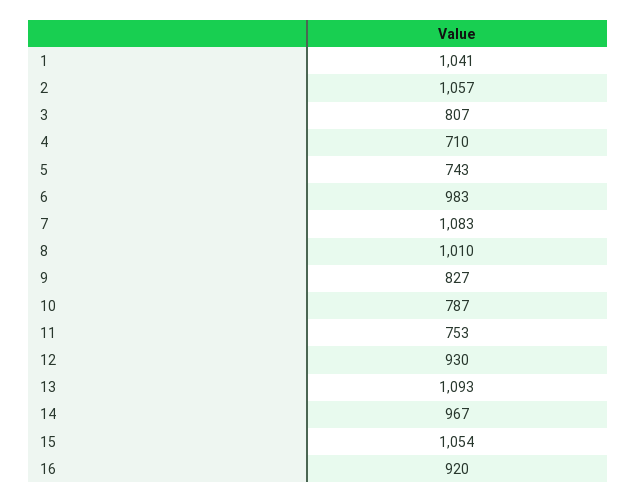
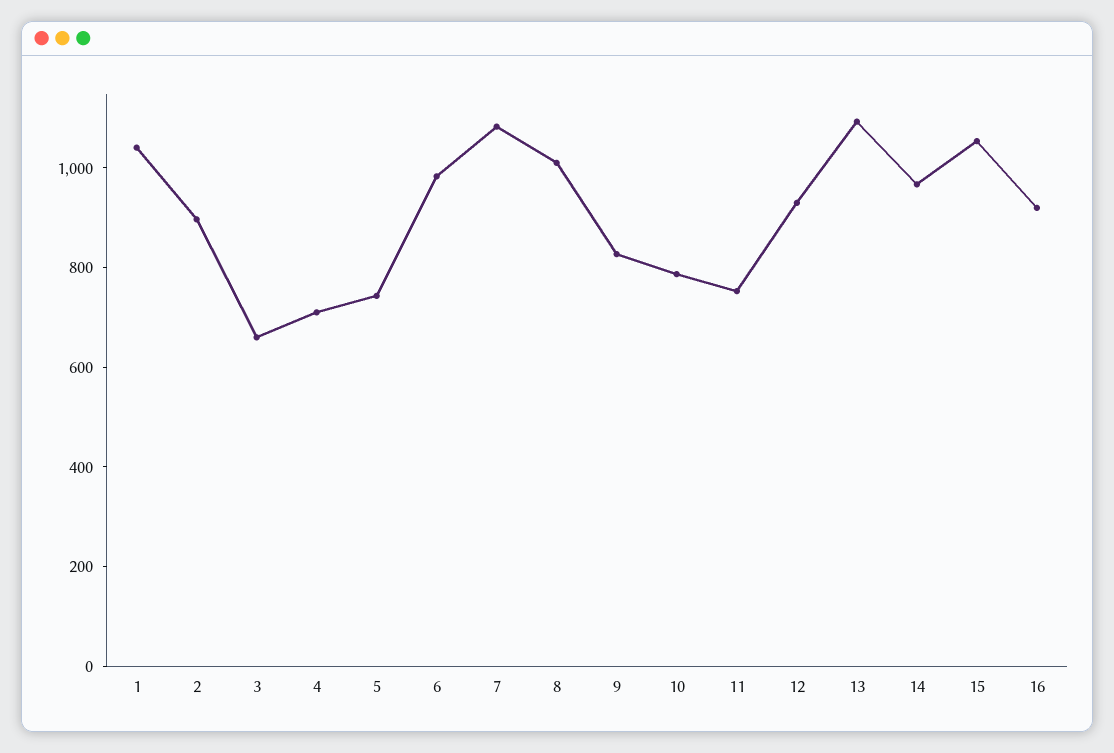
  {
    "1": 1041,
-   "2": 1057,
+   "2": 900,
-   "3": 807,
+   "3": 650,
    "4": 710,
    "5": 743,
    "6": 983,
    "7": 1083,
    "8": 1010,
    "9": 827,
    "10": 787,
    "11": 753,
    "12": 930,
    "13": 1093,
    "14": 967,
    "15": 1054,
    "16": 920
  }

